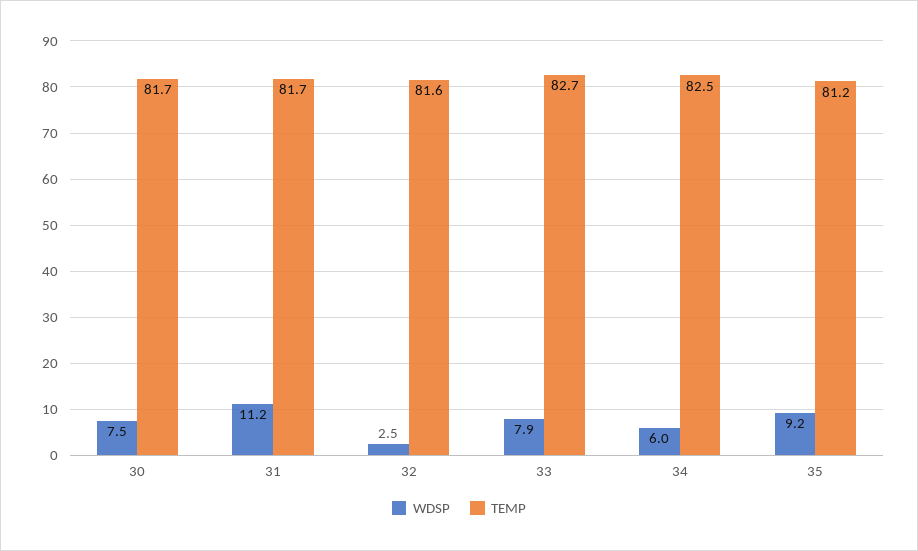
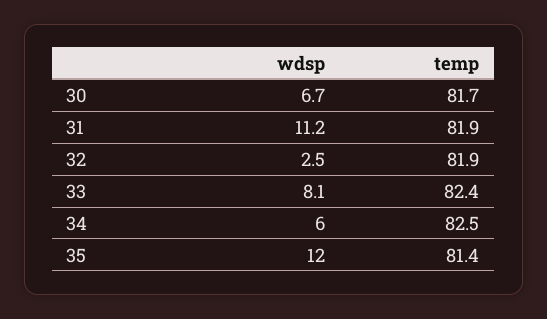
  {
    "WDSP": {
-     "30": 7.5,
+     "30": 6.7,
      "31": 11.2,
      "32": 2.5,
-     "33": 7.9,
+     "33": 8.1,
      "34": 6,
-     "35": 9.2
+     "35": 12
    },
    "TEMP": {
      "30": 81.7,
-     "31": 81.7,
+     "31": 81.9,
-     "32": 81.6,
+     "32": 81.9,
-     "33": 82.7,
+     "33": 82.4,
      "34": 82.5,
-     "35": 81.2
+     "35": 81.4
    }
  }

